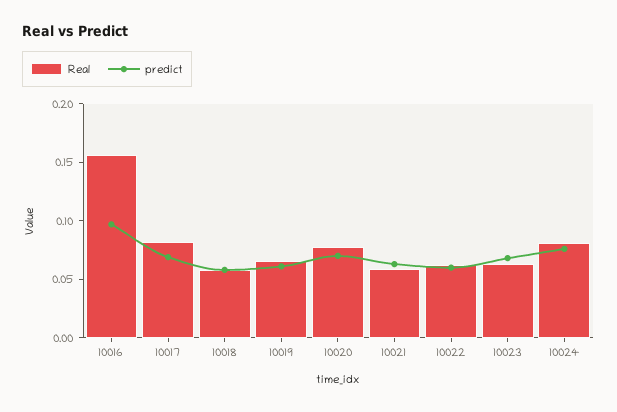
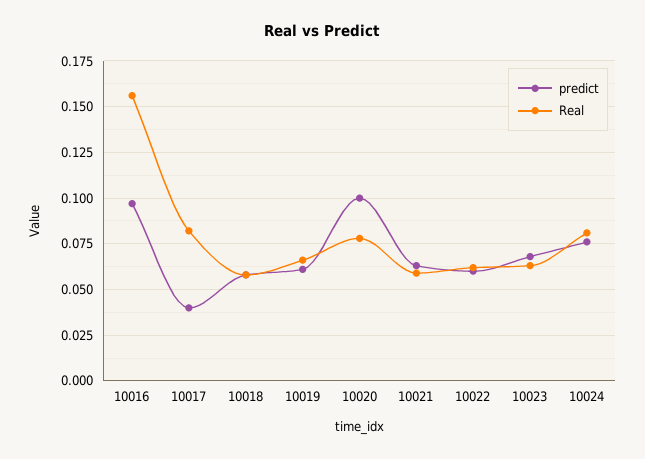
  {
    "Real": {
      "10016": 0.155,
      "10017": 0.08,
      "10018": 0.06,
      "10019": 0.065,
      "10020": 0.08,
      "10021": 0.06,
      "10022": 0.06,
      "10023": 0.065,
      "10024": 0.08
    },
    "predict": {
      "10016": 0.095,
-     "10017": 0.07,
+     "10017": 0.04,
      "10018": 0.06,
      "10019": 0.06,
-     "10020": 0.07,
+     "10020": 0.1,
      "10021": 0.065,
      "10022": 0.06,
      "10023": 0.07,
      "10024": 0.075
    }
  }

